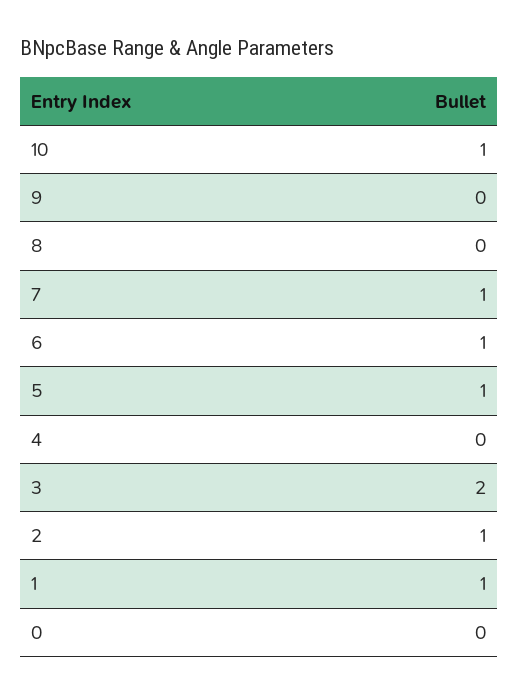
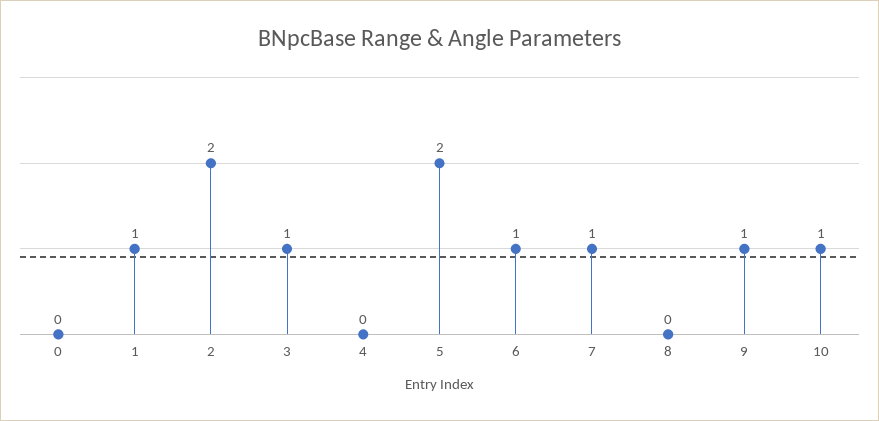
  {
    "10": 1,
-   "9": 0,
+   "9": 1,
    "8": 0,
    "7": 1,
    "6": 1,
-   "5": 1,
+   "5": 2,
    "4": 0,
-   "3": 2,
+   "3": 1,
-   "2": 1,
+   "2": 2,
    "1": 1,
    "0": 0
  }

